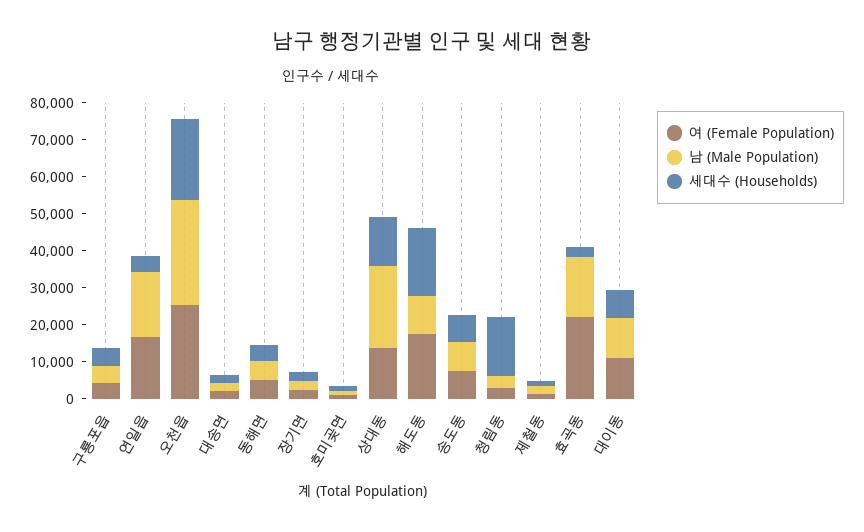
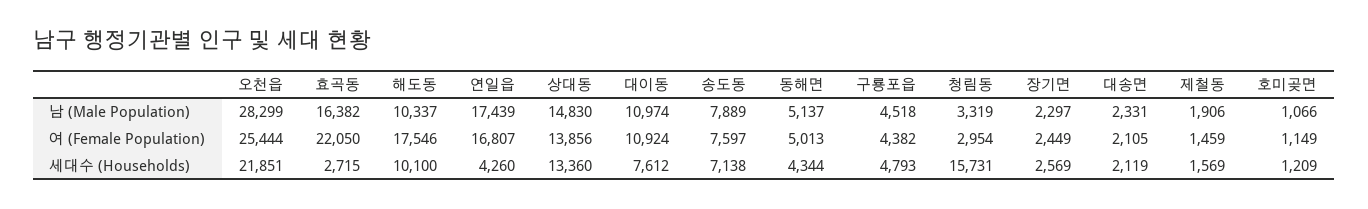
  {
    "여 (Female Population)": {
      "구룡포읍": 4382,
      "연일읍": 16807,
      "오천읍": 25444,
      "대송면": 2105,
      "동해면": 5013,
      "장기면": 2449,
      "호미곶면": 1149,
      "상대동": 13856,
      "해도동": 17546,
      "송도동": 7597,
      "청림동": 2954,
      "제철동": 1459,
      "효곡동": 22050,
      "대이동": 10924
    },
    "남 (Male Population)": {
      "구룡포읍": 4518,
      "연일읍": 17439,
      "오천읍": 28299,
      "대송면": 2331,
      "동해면": 5137,
      "장기면": 2297,
      "호미곶면": 1066,
-     "상대동": 22500,
+     "상대동": 14830,
      "해도동": 10337,
      "송도동": 7889,
      "청림동": 3319,
      "제철동": 1906,
      "효곡동": 16382,
      "대이동": 10974
    },
    "세대수 (Households)": {
      "구룡포읍": 4793,
      "연일읍": 4260,
      "오천읍": 21851,
      "대송면": 2119,
      "동해면": 4344,
      "장기면": 2569,
      "호미곶면": 1209,
      "상대동": 13360,
-     "해도동": 17500,
+     "해도동": 10100,
      "송도동": 7138,
      "청림동": 15731,
      "제철동": 1569,
      "효곡동": 2715,
      "대이동": 7612
    }
  }

